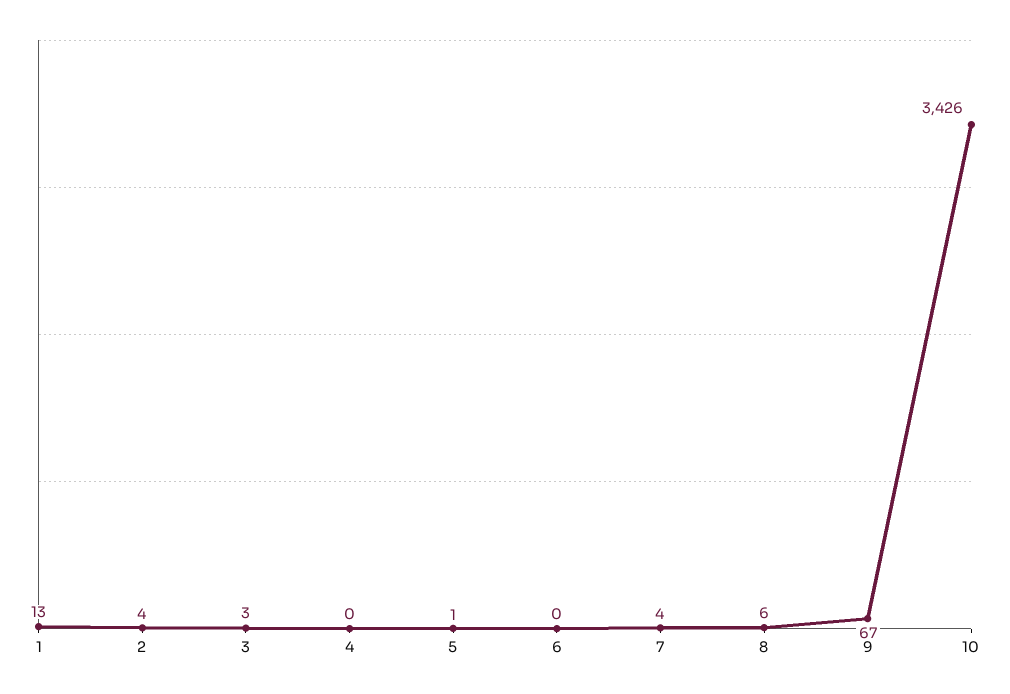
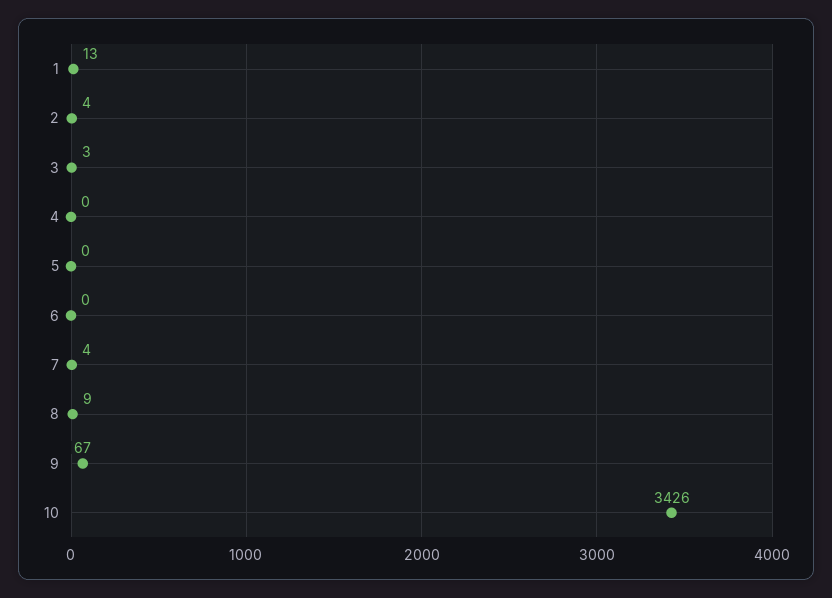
  {
    "1": 13,
    "2": 4,
    "3": 3,
    "4": 0,
-   "5": 1,
+   "5": 0,
    "6": 0,
    "7": 4,
-   "8": 6,
+   "8": 9,
    "9": 67,
    "10": 3426
  }

